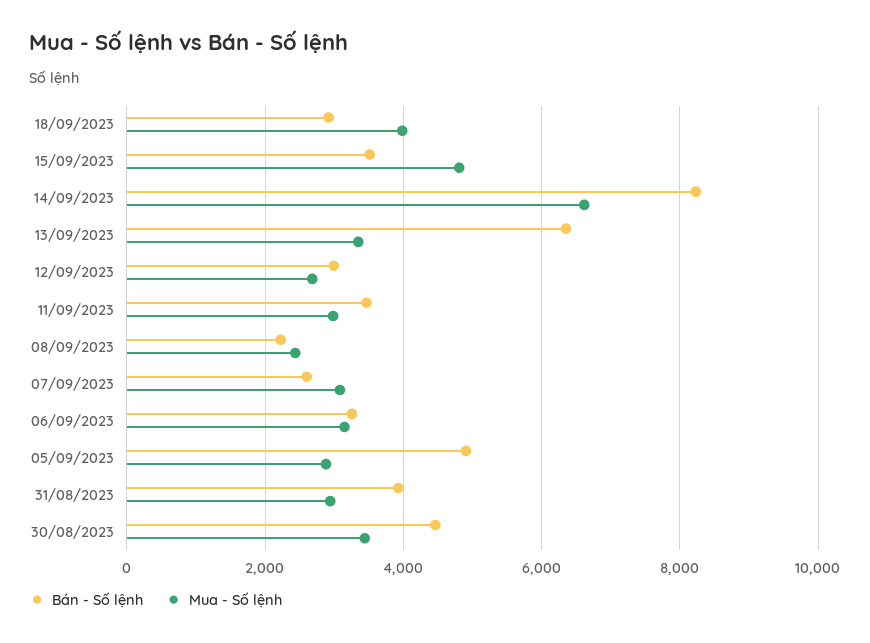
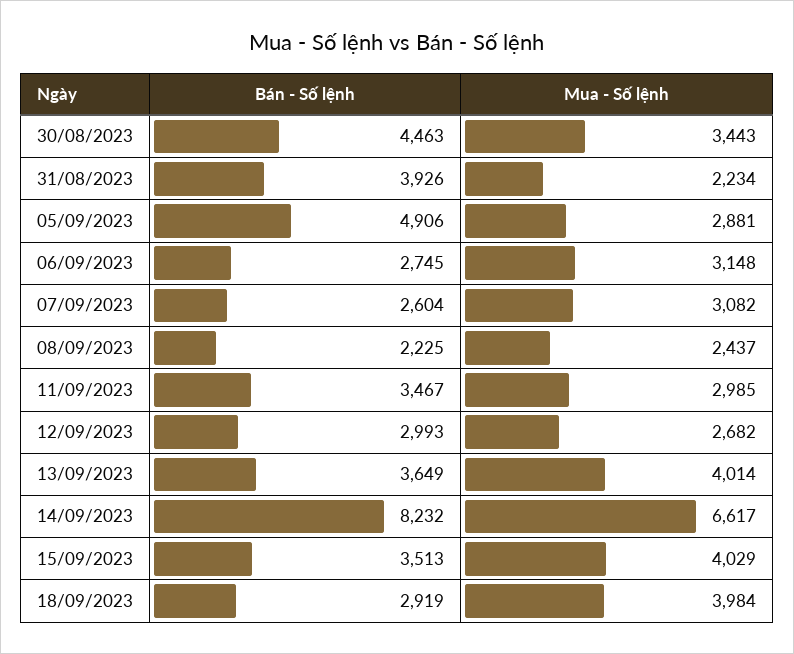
  {
    "Bán - Số lệnh": {
      "18/09/2023": 2919,
      "15/09/2023": 3513,
      "14/09/2023": 8232,
-     "13/09/2023": 6400,
+     "13/09/2023": 3649,
      "12/09/2023": 2993,
      "11/09/2023": 3467,
      "08/09/2023": 2225,
      "07/09/2023": 2604,
-     "06/09/2023": 3200,
+     "06/09/2023": 2745,
      "05/09/2023": 4906,
      "31/08/2023": 3926,
      "30/08/2023": 4463
    },
    "Mua - Số lệnh": {
      "18/09/2023": 3984,
-     "15/09/2023": 4800,
+     "15/09/2023": 4029,
      "14/09/2023": 6617,
-     "13/09/2023": 3400,
+     "13/09/2023": 4014,
      "12/09/2023": 2682,
      "11/09/2023": 2985,
      "08/09/2023": 2437,
      "07/09/2023": 3082,
      "06/09/2023": 3148,
      "05/09/2023": 2881,
-     "31/08/2023": 3000,
+     "31/08/2023": 2234,
      "30/08/2023": 3443
    }
  }

